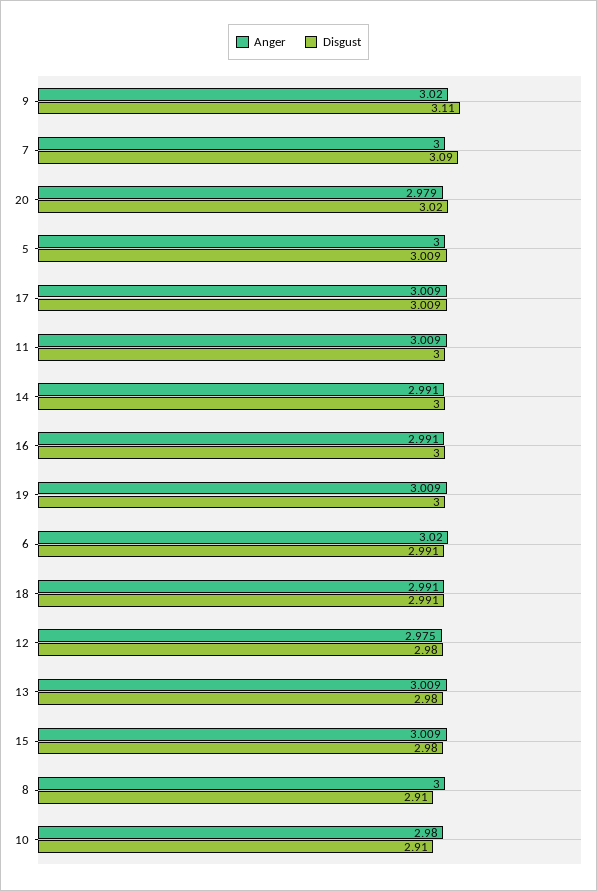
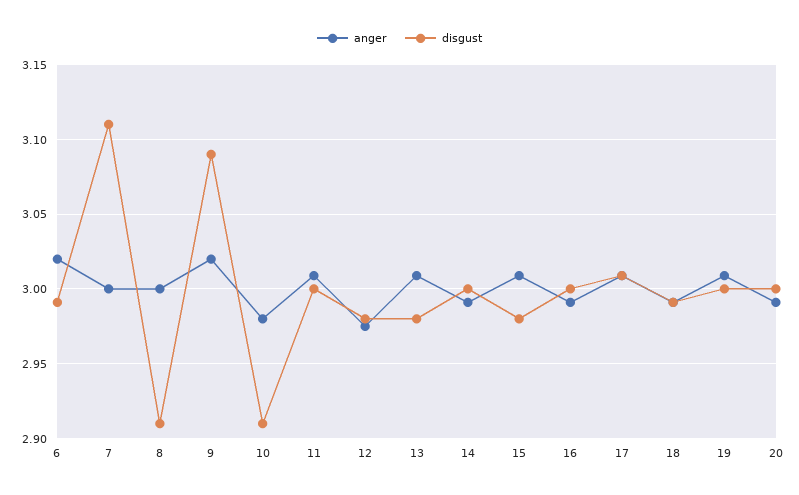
  {
    "Anger": {
      "9": 3.02,
      "7": 3,
-     "20": 2.979,
+     "20": 2.99,
-     "5": 3,
      "17": 3.009,
      "11": 3.009,
      "14": 2.991,
      "16": 2.991,
      "19": 3.009,
      "6": 3.02,
      "18": 2.991,
      "12": 2.975,
      "13": 3.009,
      "15": 3.009,
      "8": 3,
      "10": 2.98
    },
    "Disgust": {
-     "9": 3.11,
+     "9": 3.09,
-     "7": 3.09,
+     "7": 3.11,
-     "20": 3.02,
+     "20": 3,
-     "5": 3.009,
      "17": 3.009,
      "11": 3,
      "14": 3,
      "16": 3,
      "19": 3,
      "6": 2.991,
      "18": 2.991,
      "12": 2.98,
      "13": 2.98,
      "15": 2.98,
      "8": 2.91,
      "10": 2.91
    }
  }

